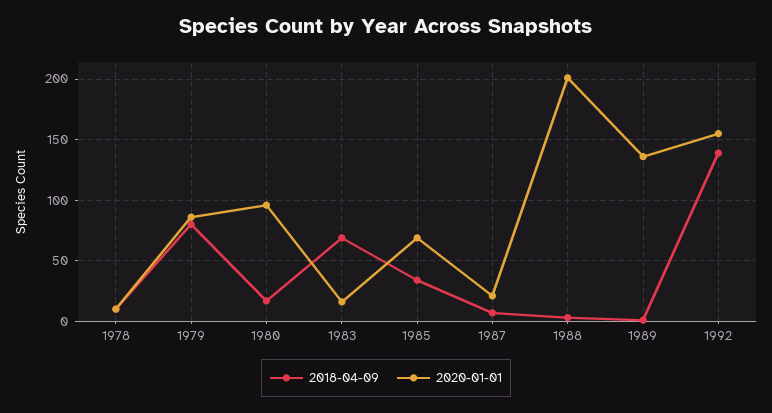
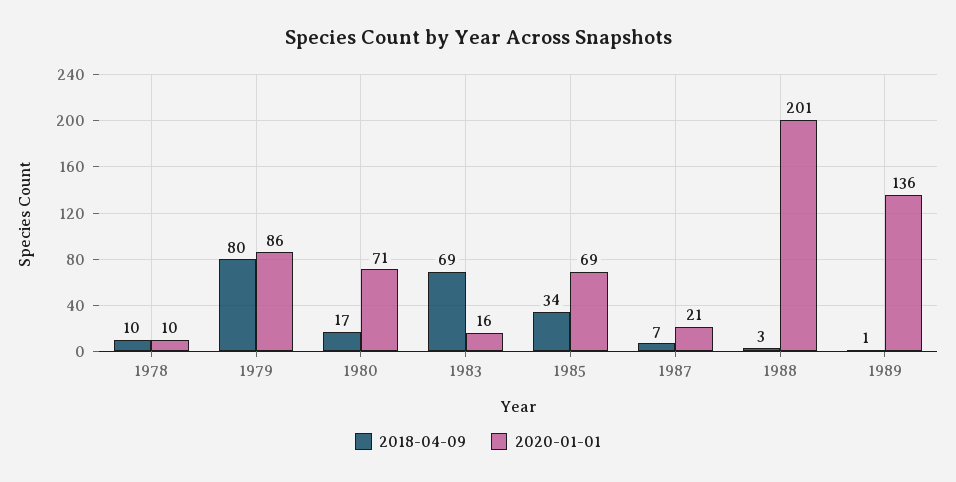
  {
    "2018-04-09": {
      "1978": 10,
      "1979": 80,
      "1980": 17,
      "1983": 69,
      "1985": 34,
      "1987": 7,
      "1988": 3,
-     "1989": 1,
+     "1989": 1
-     "1992": 140
    },
    "2020-01-01": {
      "1978": 10,
      "1979": 86,
-     "1980": 95,
+     "1980": 71,
      "1983": 16,
      "1985": 69,
      "1987": 21,
      "1988": 201,
-     "1989": 136,
+     "1989": 136
-     "1992": 155
    }
  }

